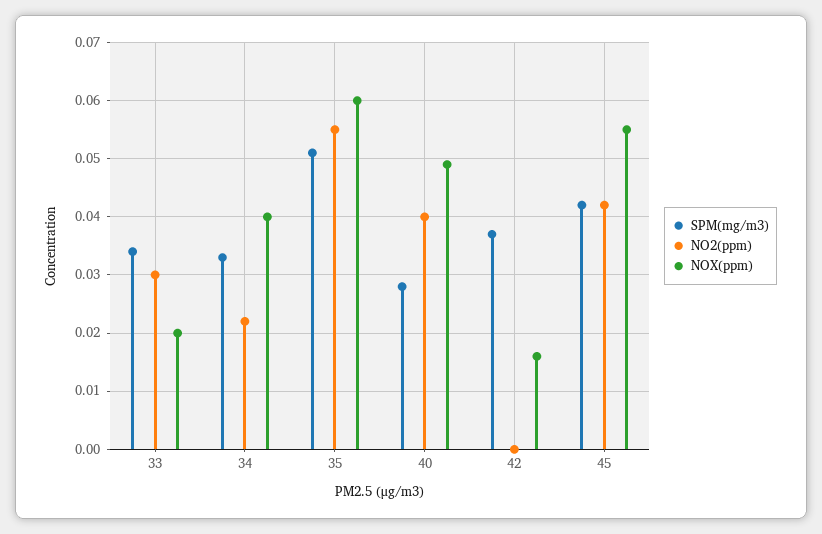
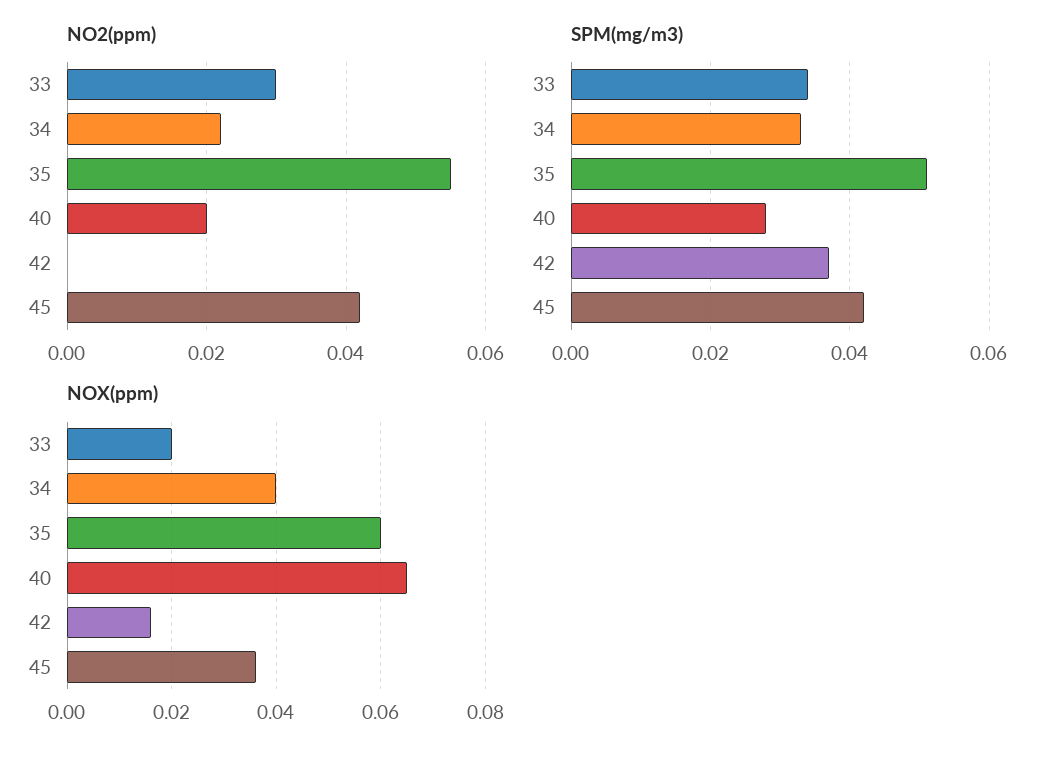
  {
    "SPM(mg/m3)": {
      "33": 0.035,
      "34": 0.035,
      "35": 0.05,
      "40": 0.03,
      "42": 0.035,
      "45": 0.04
    },
    "NO2(ppm)": {
      "33": 0.03,
      "34": 0.02,
      "35": 0.055,
-     "40": 0.04,
+     "40": 0.02,
      "42": 0,
      "45": 0.04
    },
    "NOX(ppm)": {
      "33": 0.02,
      "34": 0.04,
      "35": 0.06,
-     "40": 0.05,
+     "40": 0.065,
      "42": 0.015,
-     "45": 0.055
+     "45": 0.035
    }
  }

